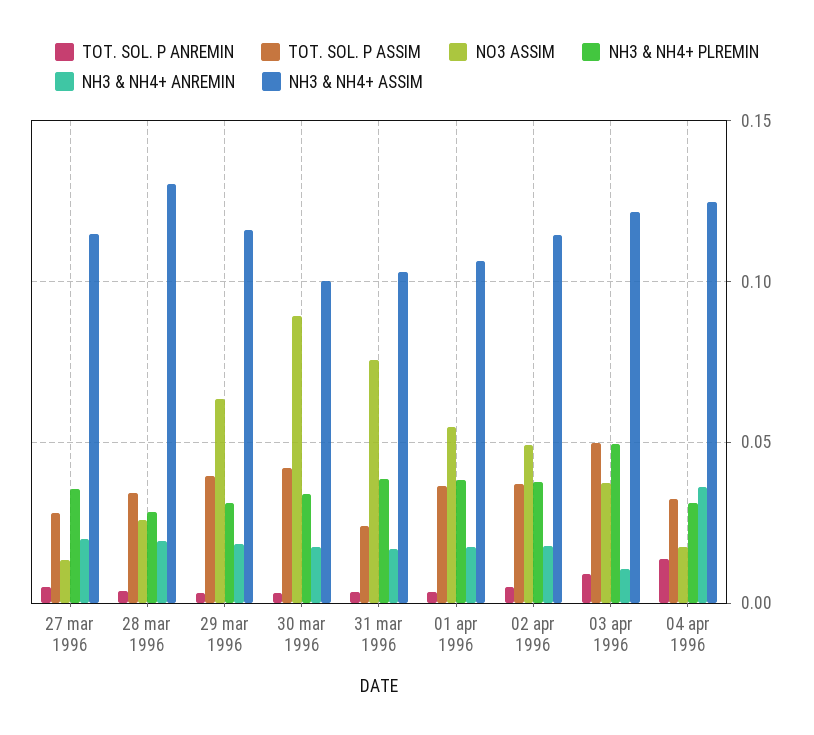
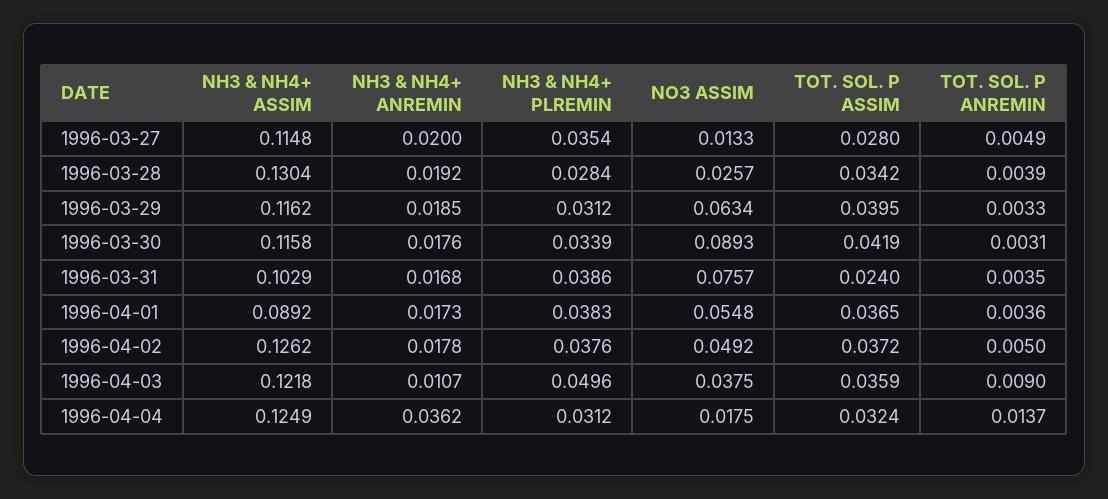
  {
    "TOT. SOL. P ANREMIN": {
      "27 mar 1996": 0.0049,
      "28 mar 1996": 0.0039,
      "29 mar 1996": 0.0033,
      "30 mar 1996": 0.0031,
      "31 mar 1996": 0.0035,
      "01 apr 1996": 0.0036,
      "02 apr 1996": 0.005,
      "03 apr 1996": 0.009,
      "04 apr 1996": 0.0137
    },
    "TOT. SOL. P ASSIM": {
      "27 mar 1996": 0.028,
      "28 mar 1996": 0.0342,
      "29 mar 1996": 0.0395,
      "30 mar 1996": 0.0419,
      "31 mar 1996": 0.024,
      "01 apr 1996": 0.0365,
      "02 apr 1996": 0.0372,
-     "03 apr 1996": 0.05,
+     "03 apr 1996": 0.0359,
      "04 apr 1996": 0.0324
    },
    "NO3 ASSIM": {
      "27 mar 1996": 0.0133,
      "28 mar 1996": 0.0257,
      "29 mar 1996": 0.0634,
      "30 mar 1996": 0.0893,
      "31 mar 1996": 0.0757,
      "01 apr 1996": 0.0548,
      "02 apr 1996": 0.0492,
      "03 apr 1996": 0.0375,
      "04 apr 1996": 0.0175
    },
    "NH3 & NH4+ PLREMIN": {
      "27 mar 1996": 0.0354,
      "28 mar 1996": 0.0284,
      "29 mar 1996": 0.0312,
      "30 mar 1996": 0.0339,
      "31 mar 1996": 0.0386,
      "01 apr 1996": 0.0383,
      "02 apr 1996": 0.0376,
      "03 apr 1996": 0.0496,
      "04 apr 1996": 0.0312
    },
    "NH3 & NH4+ ANREMIN": {
      "27 mar 1996": 0.02,
      "28 mar 1996": 0.0192,
      "29 mar 1996": 0.0185,
      "30 mar 1996": 0.0176,
      "31 mar 1996": 0.0168,
      "01 apr 1996": 0.0173,
      "02 apr 1996": 0.0178,
      "03 apr 1996": 0.0107,
      "04 apr 1996": 0.0362
    },
    "NH3 & NH4+ ASSIM": {
      "27 mar 1996": 0.1148,
      "28 mar 1996": 0.1304,
      "29 mar 1996": 0.1162,
-     "30 mar 1996": 0.1,
+     "30 mar 1996": 0.1158,
      "31 mar 1996": 0.1029,
-     "01 apr 1996": 0.105,
+     "01 apr 1996": 0.0892,
-     "02 apr 1996": 0.115,
+     "02 apr 1996": 0.1262,
      "03 apr 1996": 0.1218,
      "04 apr 1996": 0.1249
    }
  }

